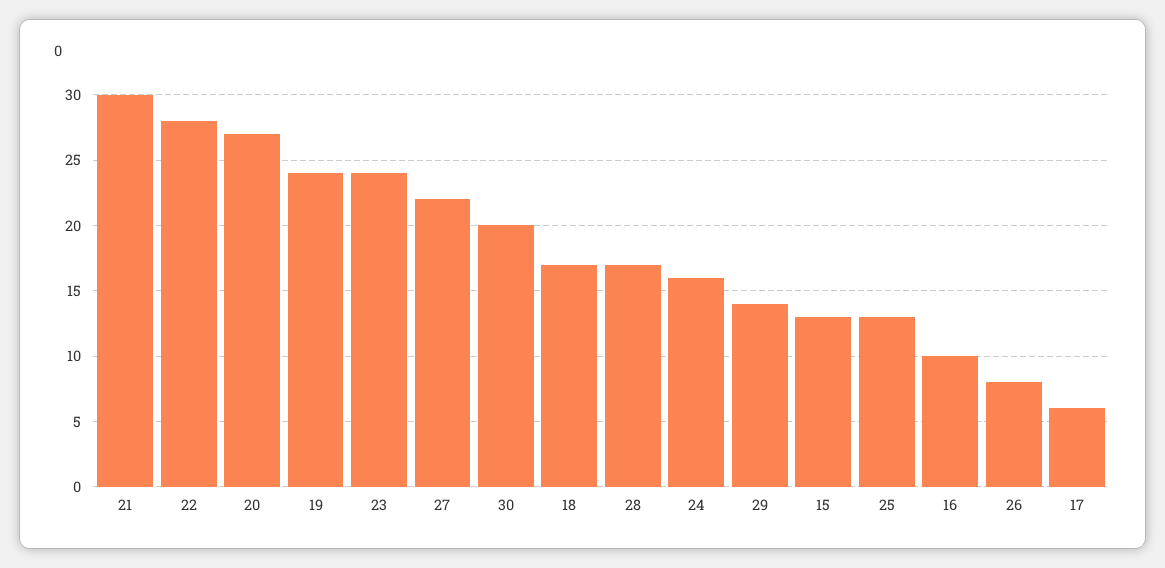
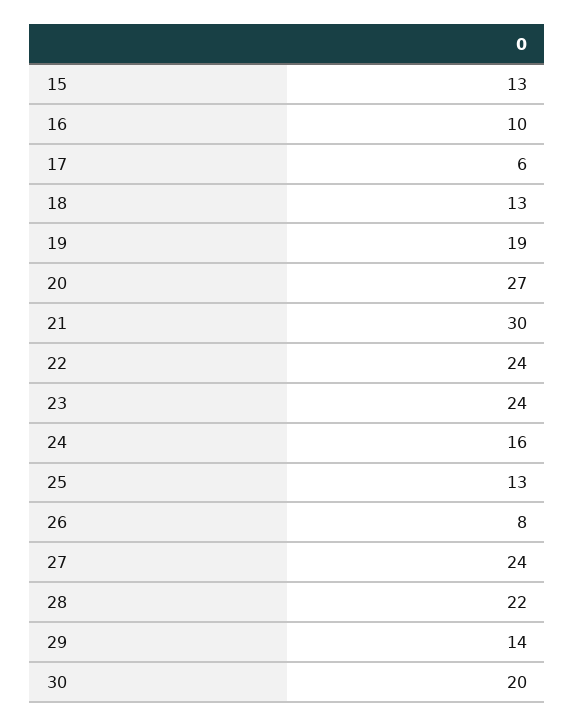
  {
    "21": 30,
-   "22": 28,
+   "22": 24,
    "20": 27,
-   "19": 24,
+   "19": 19,
    "23": 24,
-   "27": 22,
+   "27": 24,
    "30": 20,
-   "18": 17,
+   "18": 13,
-   "28": 17,
+   "28": 22,
    "24": 16,
    "29": 14,
    "15": 13,
    "25": 13,
    "16": 10,
    "26": 8,
    "17": 6
  }

